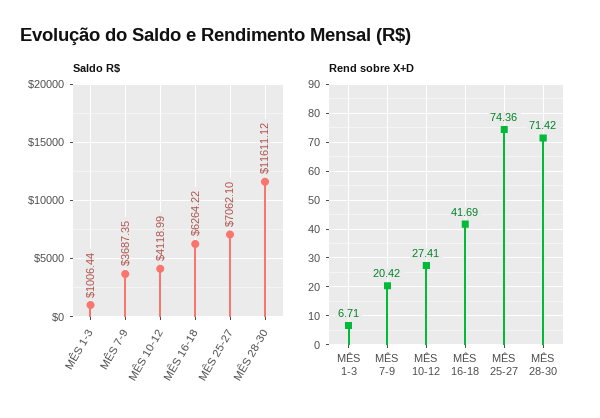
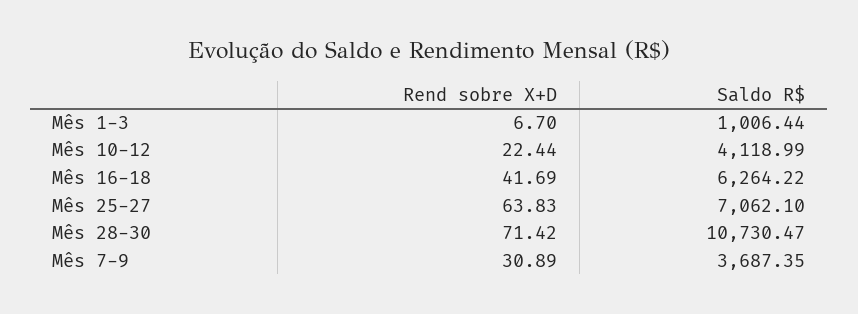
  {
    "Saldo R$": {
      "MÊS 1-3": 1006.44,
      "MÊS 7-9": 3687.35,
      "MÊS 10-12": 4118.99,
      "MÊS 16-18": 6264.22,
      "MÊS 25-27": 7062.1,
-     "MÊS 28-30": 11611.12
+     "MÊS 28-30": 10730.47
    },
    "Rend sobre X+D": {
-     "MÊS 1-3": 6.71,
+     "MÊS 1-3": 6.7,
-     "MÊS 7-9": 20.42,
+     "MÊS 7-9": 30.89,
-     "MÊS 10-12": 27.41,
+     "MÊS 10-12": 22.44,
      "MÊS 16-18": 41.69,
-     "MÊS 25-27": 74.36,
+     "MÊS 25-27": 63.83,
      "MÊS 28-30": 71.42
    }
  }

